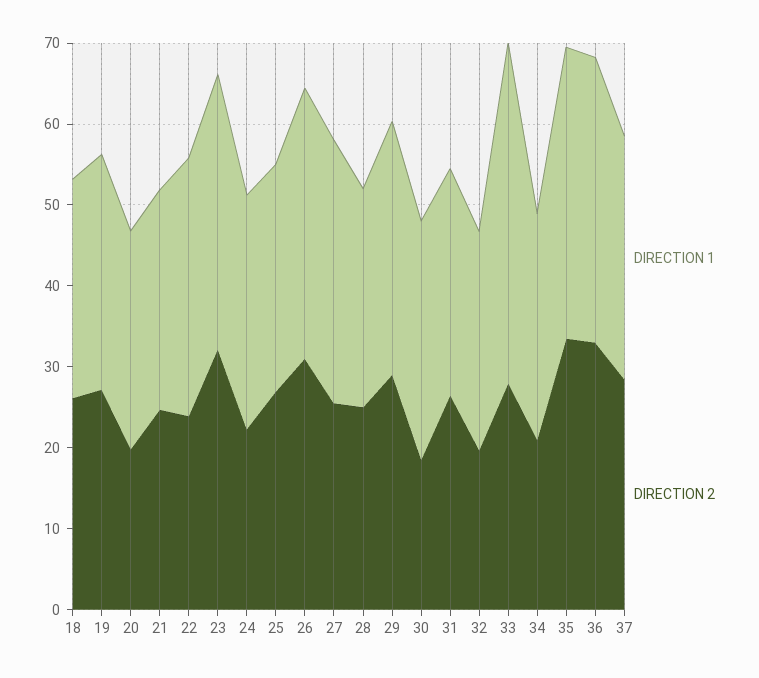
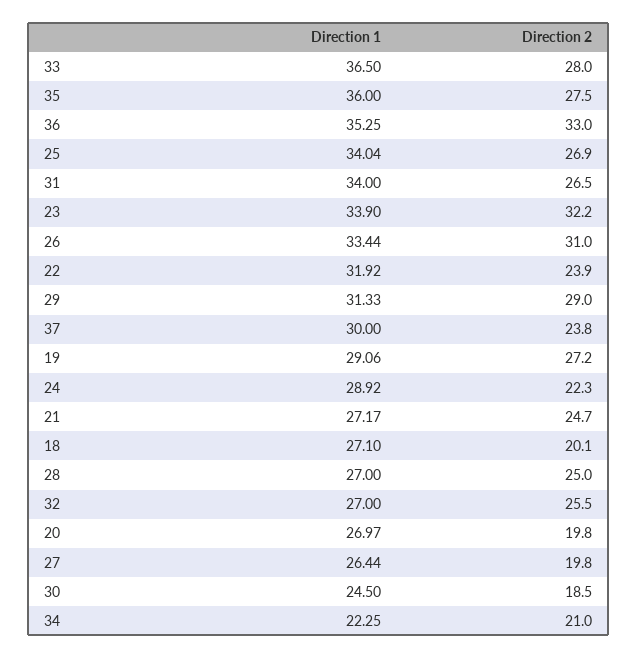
  {
    "DIRECTION 1": {
      "18": 27.1,
      "19": 29.06,
      "20": 26.97,
      "21": 27.17,
      "22": 31.92,
      "23": 33.9,
      "24": 28.92,
-     "25": 28,
+     "25": 34.04,
      "26": 33.44,
-     "27": 32,
+     "27": 26.44,
      "28": 27,
      "29": 31.33,
-     "30": 30,
+     "30": 24.5,
-     "31": 28,
+     "31": 34,
      "32": 27,
-     "33": 42,
+     "33": 36.5,
-     "34": 28,
+     "34": 22.25,
      "35": 36,
      "36": 35.25,
      "37": 30
    },
    "DIRECTION 2": {
-     "18": 26,
+     "18": 20.1,
      "19": 27.2,
      "20": 19.8,
      "21": 24.7,
      "22": 23.9,
      "23": 32.2,
      "24": 22.3,
      "25": 26.9,
      "26": 31,
-     "27": 26,
+     "27": 19.8,
      "28": 25,
      "29": 29,
      "30": 18.5,
      "31": 26.5,
-     "32": 20,
+     "32": 25.5,
      "33": 28,
      "34": 21,
-     "35": 34,
+     "35": 27.5,
      "36": 33,
-     "37": 28
+     "37": 23.8
    }
  }

